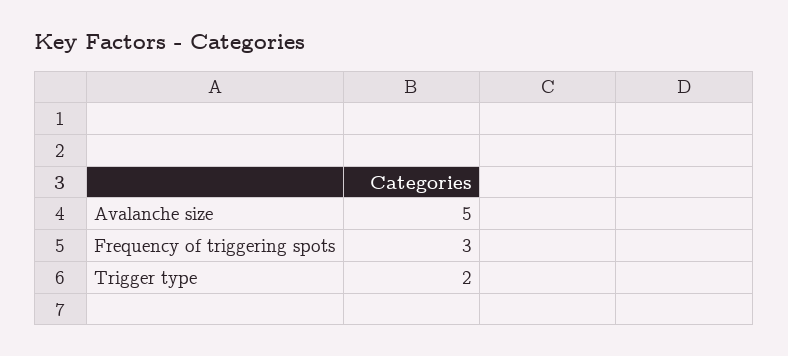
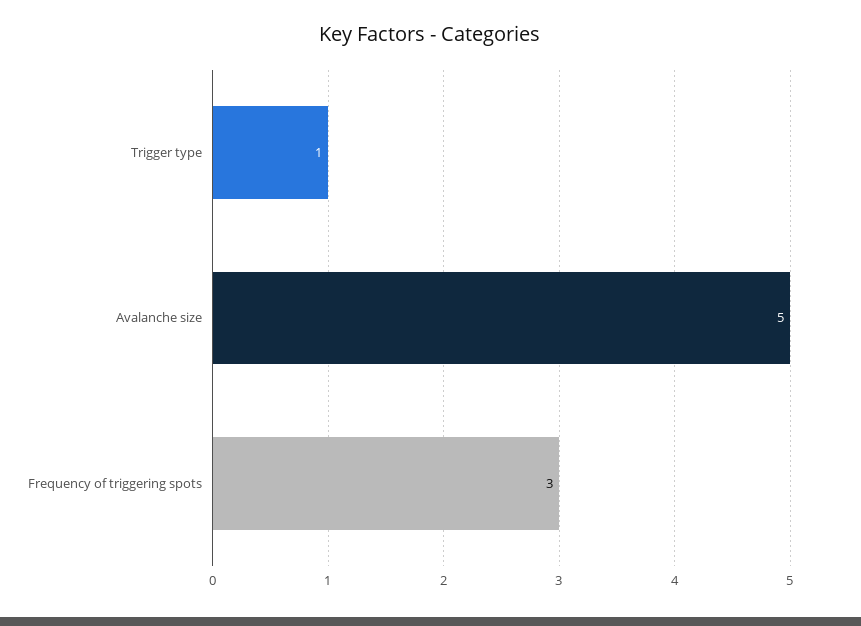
  {
    "Avalanche size": 5,
    "Frequency of triggering spots": 3,
-   "Trigger type": 2
+   "Trigger type": 1
  }

